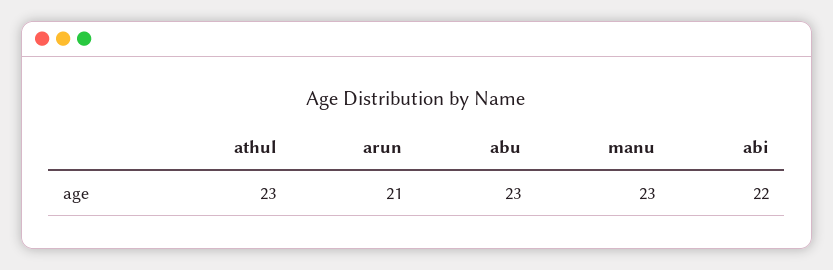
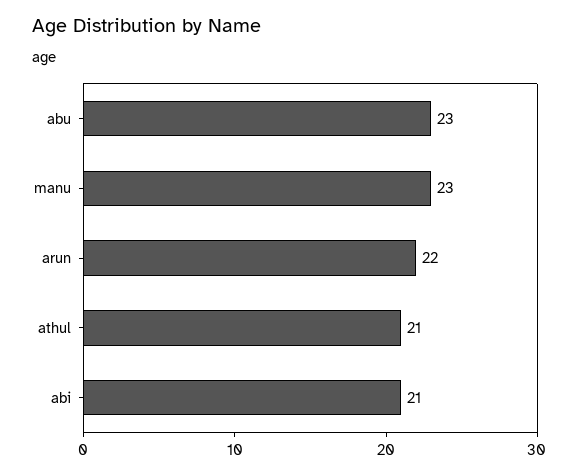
  {
-   "athul": 23,
+   "athul": 21,
-   "arun": 21,
+   "arun": 22,
    "abu": 23,
    "manu": 23,
-   "abi": 22
+   "abi": 21
  }

